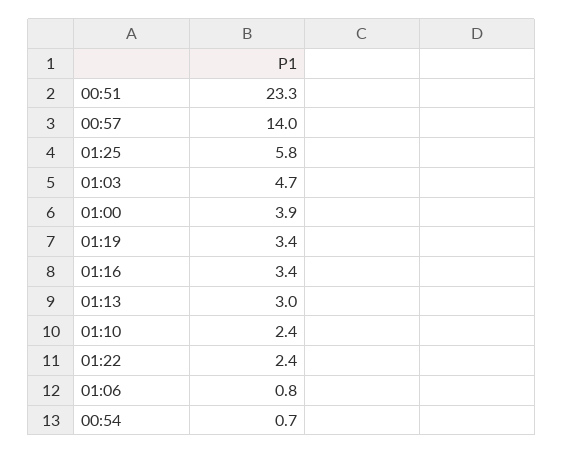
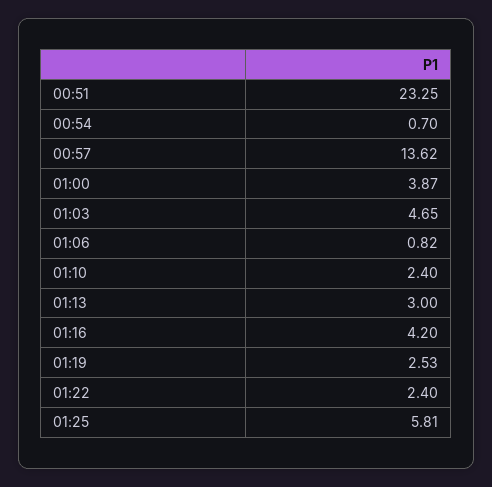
  {
    "00:51": 23.25,
-   "00:57": 14,
+   "00:57": 13.62,
    "01:25": 5.81,
    "01:03": 4.65,
    "01:00": 3.87,
-   "01:19": 3.4,
+   "01:19": 2.53,
-   "01:16": 3.4,
+   "01:16": 4.2,
    "01:13": 3,
    "01:10": 2.4,
    "01:22": 2.4,
    "01:06": 0.82,
    "00:54": 0.7
  }

